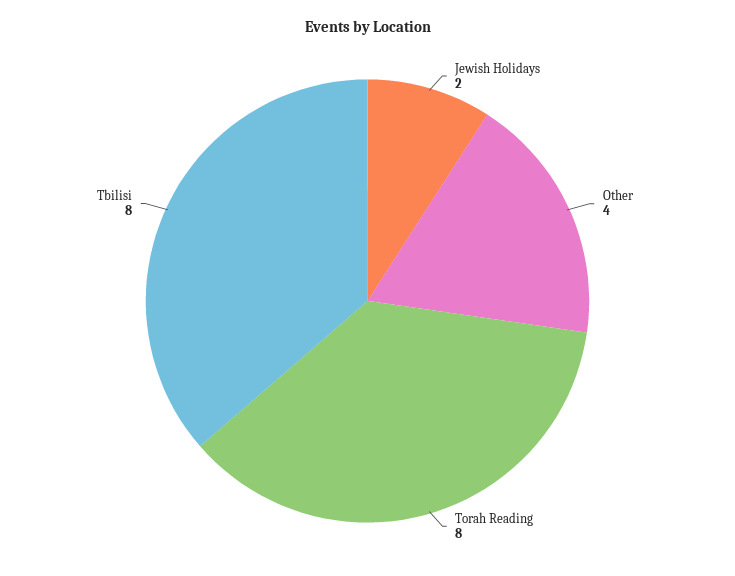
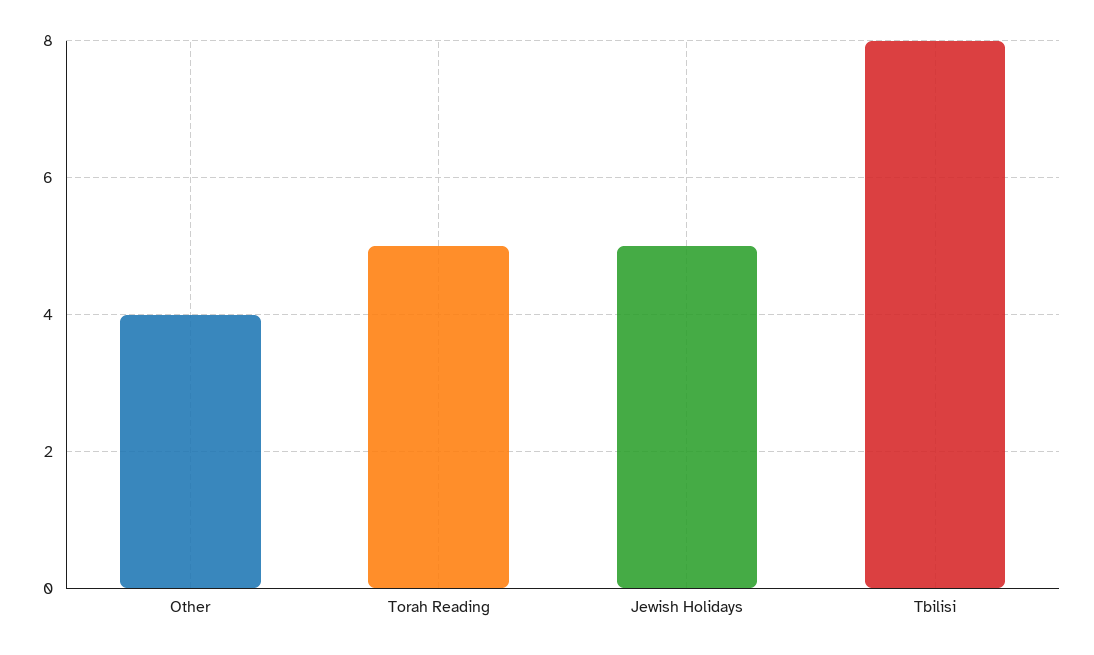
  {
-   "Jewish Holidays": 2,
+   "Jewish Holidays": 5,
    "Other": 4,
-   "Torah Reading": 8,
+   "Torah Reading": 5,
    "Tbilisi": 8
  }

